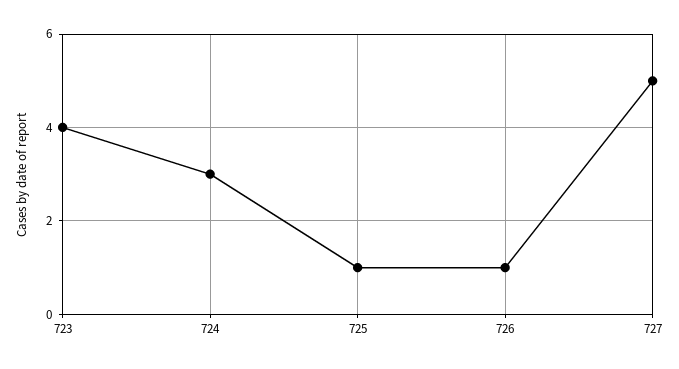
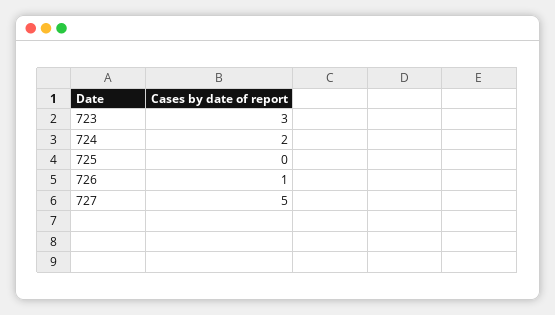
  {
-   "723": 4,
+   "723": 3,
-   "724": 3,
+   "724": 2,
-   "725": 1,
+   "725": 0,
    "726": 1,
    "727": 5
  }

